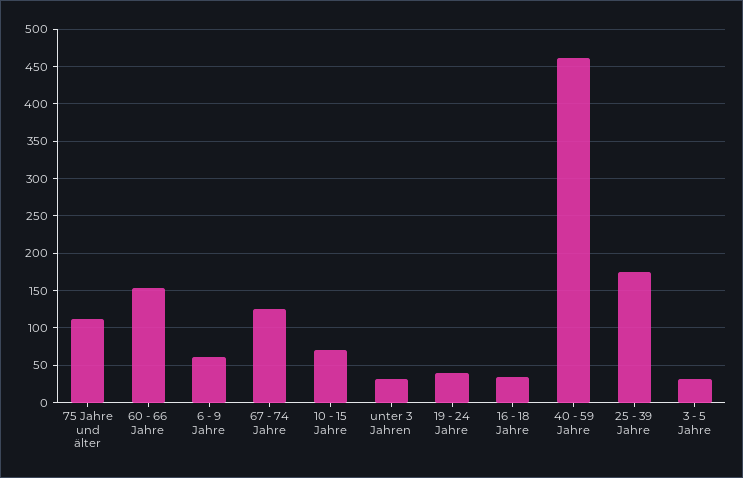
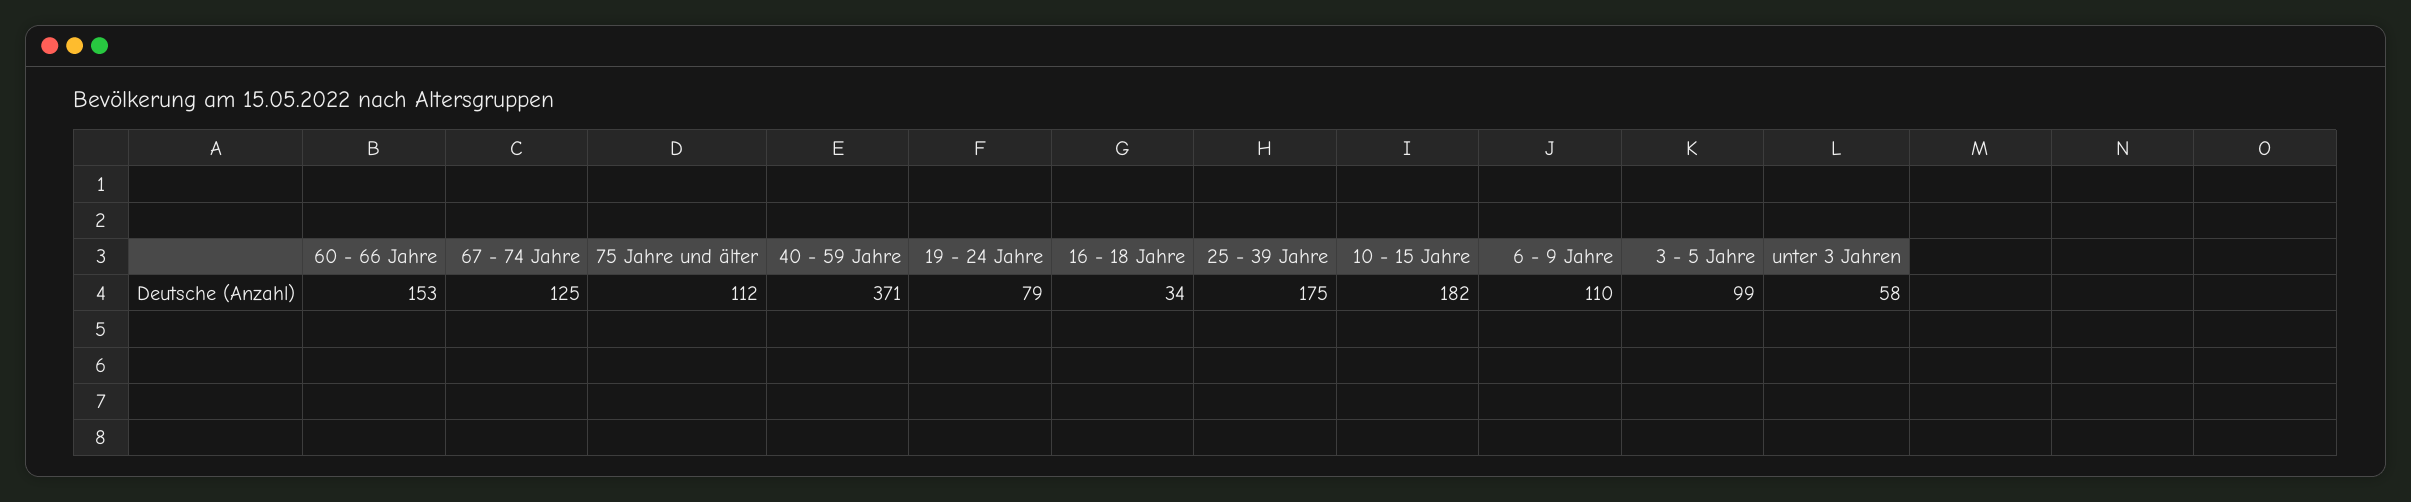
  {
    "75 Jahre und älter": 112,
    "60 - 66 Jahre": 153,
-   "6 - 9 Jahre": 60,
+   "6 - 9 Jahre": 110,
    "67 - 74 Jahre": 125,
-   "10 - 15 Jahre": 70,
+   "10 - 15 Jahre": 182,
-   "unter 3 Jahren": 30,
+   "unter 3 Jahren": 58,
-   "19 - 24 Jahre": 40,
+   "19 - 24 Jahre": 79,
    "16 - 18 Jahre": 34,
-   "40 - 59 Jahre": 460,
+   "40 - 59 Jahre": 371,
    "25 - 39 Jahre": 175,
-   "3 - 5 Jahre": 30
+   "3 - 5 Jahre": 99
  }

